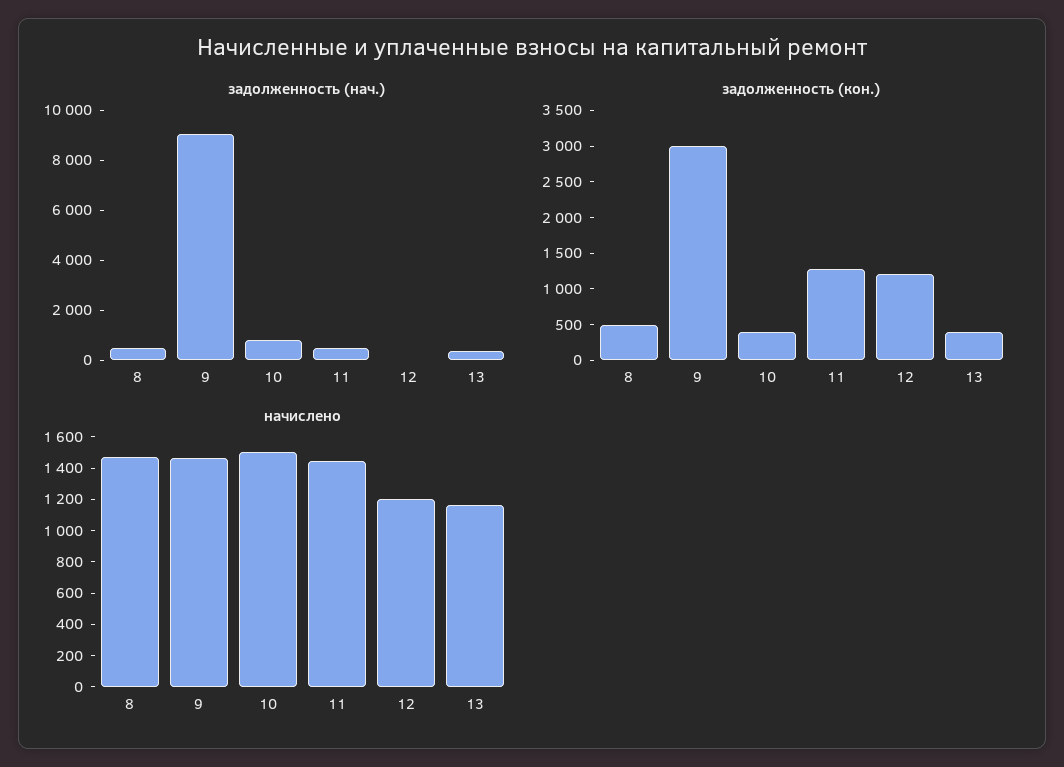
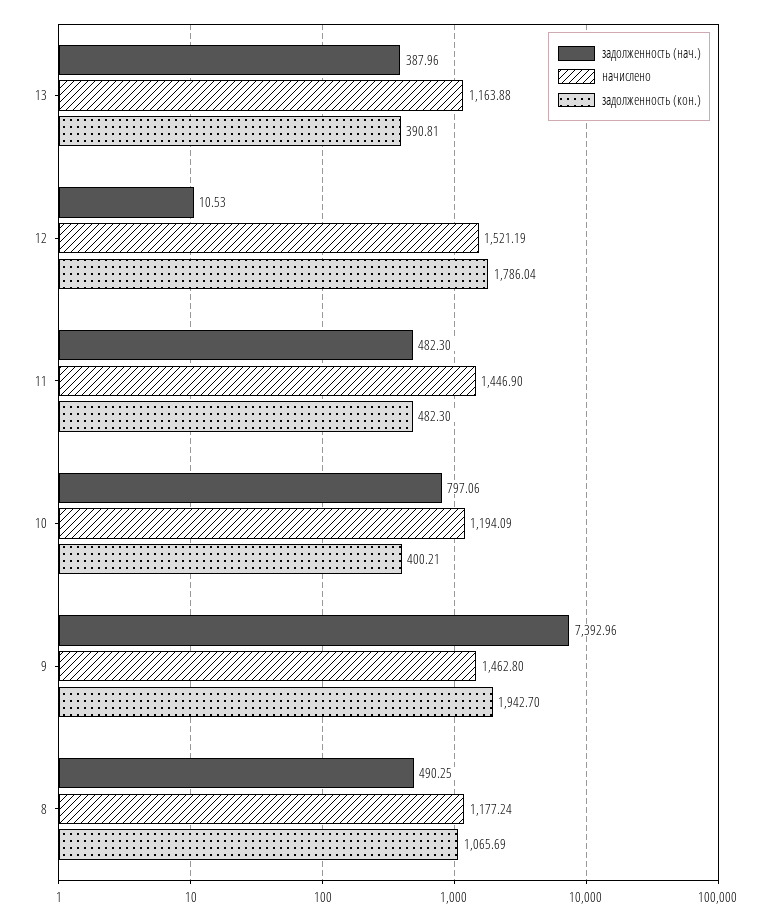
  {
    "задолженность (нач.)": {
      "8": 490.25,
-     "9": 9000,
+     "9": 7392.96,
      "10": 797.06,
      "11": 482.3,
      "12": 10.53,
      "13": 387.96
    },
    "задолженность (кон.)": {
-     "8": 500,
+     "8": 1065.69,
-     "9": 3000,
+     "9": 1942.7,
      "10": 400.21,
-     "11": 1250,
+     "11": 482.3,
-     "12": 1250,
+     "12": 1786.04,
      "13": 390.81
    },
    "начислено": {
-     "8": 1500,
+     "8": 1177.24,
      "9": 1462.8,
-     "10": 1500,
+     "10": 1194.09,
      "11": 1446.9,
-     "12": 1200,
+     "12": 1521.19,
      "13": 1163.88
    }
  }

